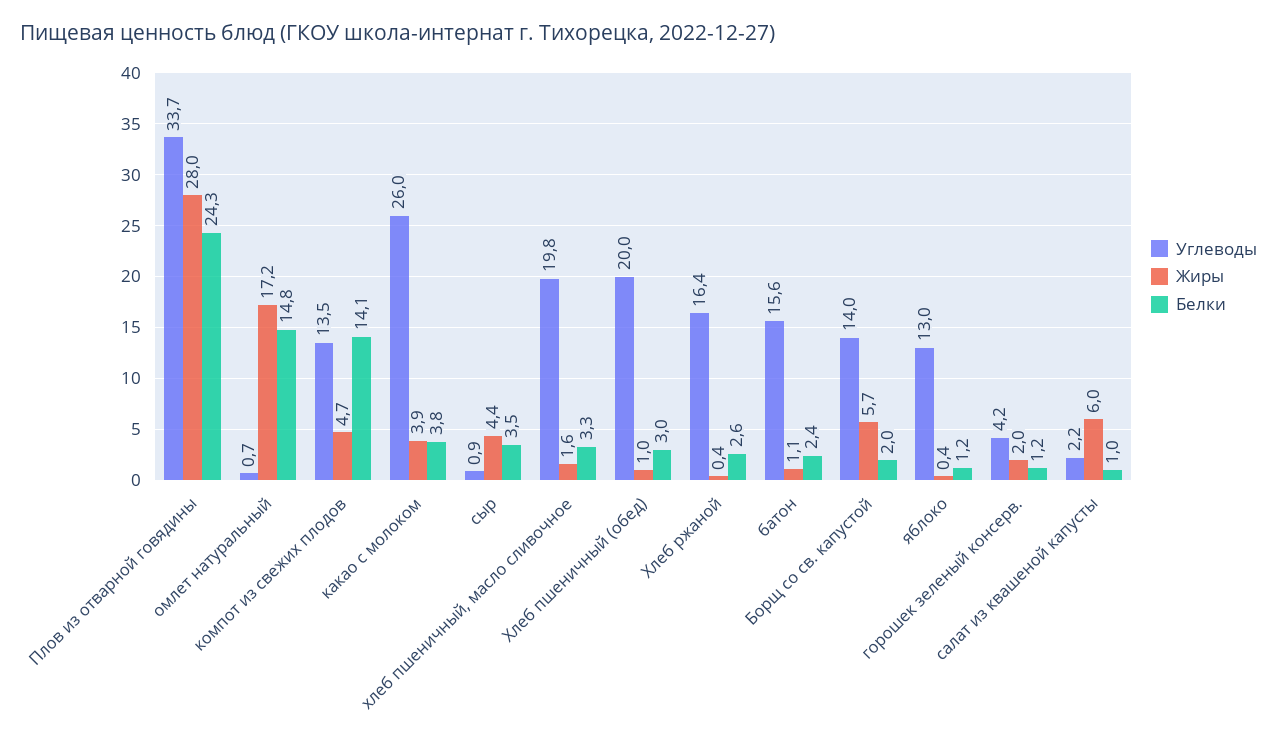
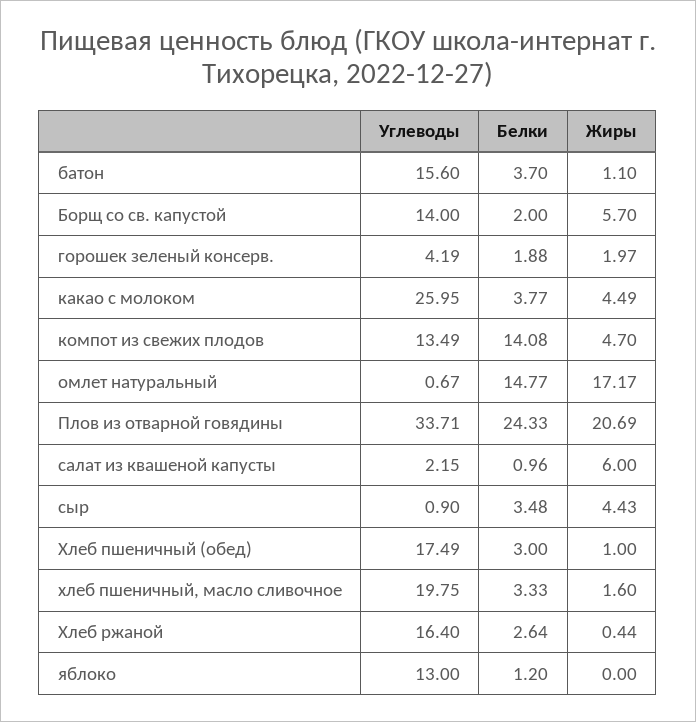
  {
    "Углеводы": {
      "Плов из отварной говядины": 33.71,
      "омлет натуральный": 0.67,
      "компот из свежих плодов": 13.49,
      "какао с молоком": 25.95,
      "сыр": 0.9,
      "хлеб пшеничный, масло сливочное": 19.75,
-     "Хлеб пшеничный (обед)": 20,
+     "Хлеб пшеничный (обед)": 17.49,
      "Хлеб ржаной": 16.4,
      "батон": 15.6,
      "Борщ со св. капустой": 14,
      "яблоко": 13,
      "горошек зеленый консерв.": 4.19,
      "салат из квашеной капусты": 2.15
    },
    "Жиры": {
-     "Плов из отварной говядины": 28,
+     "Плов из отварной говядины": 20.69,
      "омлет натуральный": 17.17,
      "компот из свежих плодов": 4.7,
-     "какао с молоком": 3.9,
+     "какао с молоком": 4.49,
      "сыр": 4.43,
      "хлеб пшеничный, масло сливочное": 1.6,
      "Хлеб пшеничный (обед)": 1,
      "Хлеб ржаной": 0.44,
      "батон": 1.1,
      "Борщ со св. капустой": 5.7,
-     "яблоко": 0.4,
+     "яблоко": 0,
      "горошек зеленый консерв.": 1.97,
      "салат из квашеной капусты": 6
    },
    "Белки": {
      "Плов из отварной говядины": 24.33,
      "омлет натуральный": 14.77,
      "компот из свежих плодов": 14.08,
      "какао с молоком": 3.77,
      "сыр": 3.48,
      "хлеб пшеничный, масло сливочное": 3.33,
      "Хлеб пшеничный (обед)": 3,
      "Хлеб ржаной": 2.64,
-     "батон": 2.4,
+     "батон": 3.7,
      "Борщ со св. капустой": 2,
      "яблоко": 1.2,
-     "горошек зеленый консерв.": 1.2,
+     "горошек зеленый консерв.": 1.88,
      "салат из квашеной капусты": 0.96
    }
  }

